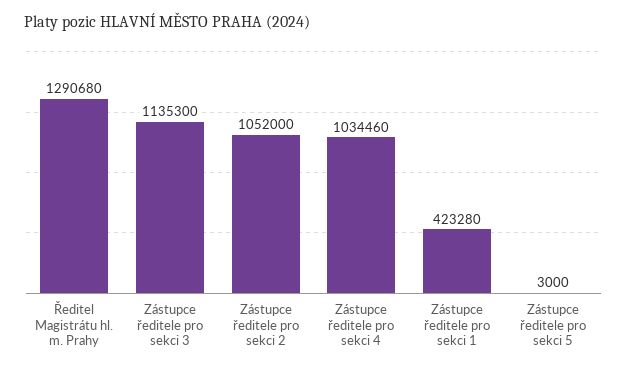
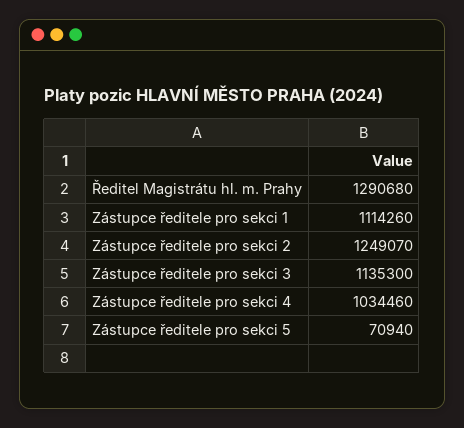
  {
    "Ředitel Magistrátu hl. m. Prahy": 1290680,
    "Zástupce ředitele pro sekci 3": 1135300,
-   "Zástupce ředitele pro sekci 2": 1052000,
+   "Zástupce ředitele pro sekci 2": 1249070,
    "Zástupce ředitele pro sekci 4": 1034460,
-   "Zástupce ředitele pro sekci 1": 423280,
+   "Zástupce ředitele pro sekci 1": 1114260,
-   "Zástupce ředitele pro sekci 5": 3000
+   "Zástupce ředitele pro sekci 5": 70940
  }

